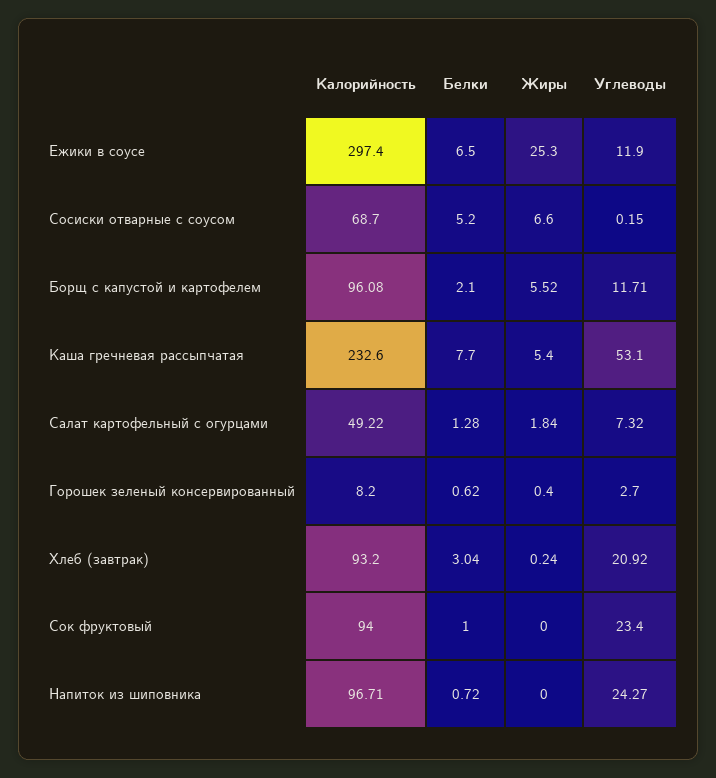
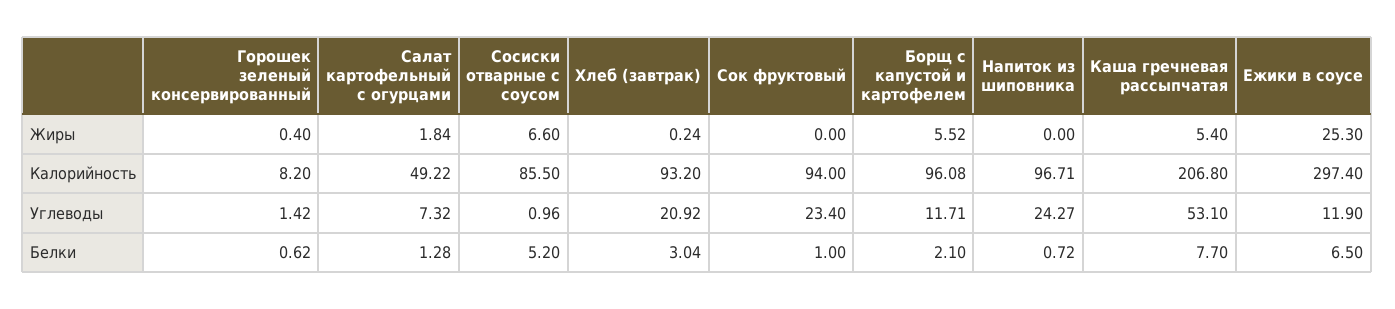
  {
    "Калорийность": {
      "Ежики в соусе": 297.4,
-     "Сосиски отварные с соусом": 68.7,
+     "Сосиски отварные с соусом": 85.5,
      "Борщ с капустой и картофелем": 96.08,
-     "Каша гречневая рассыпчатая": 232.6,
+     "Каша гречневая рассыпчатая": 206.8,
      "Салат картофельный с огурцами": 49.22,
      "Горошек зеленый консервированный": 8.2,
      "Хлеб (завтрак)": 93.2,
      "Сок фруктовый": 94,
      "Напиток из шиповника": 96.71
    },
    "Белки": {
      "Ежики в соусе": 6.5,
      "Сосиски отварные с соусом": 5.2,
      "Борщ с капустой и картофелем": 2.1,
      "Каша гречневая рассыпчатая": 7.7,
      "Салат картофельный с огурцами": 1.28,
      "Горошек зеленый консервированный": 0.62,
      "Хлеб (завтрак)": 3.04,
      "Сок фруктовый": 1,
      "Напиток из шиповника": 0.72
    },
    "Жиры": {
      "Ежики в соусе": 25.3,
      "Сосиски отварные с соусом": 6.6,
      "Борщ с капустой и картофелем": 5.52,
      "Каша гречневая рассыпчатая": 5.4,
      "Салат картофельный с огурцами": 1.84,
      "Горошек зеленый консервированный": 0.4,
      "Хлеб (завтрак)": 0.24,
      "Сок фруктовый": 0,
      "Напиток из шиповника": 0
    },
    "Углеводы": {
      "Ежики в соусе": 11.9,
-     "Сосиски отварные с соусом": 0.15,
+     "Сосиски отварные с соусом": 0.96,
      "Борщ с капустой и картофелем": 11.71,
      "Каша гречневая рассыпчатая": 53.1,
      "Салат картофельный с огурцами": 7.32,
-     "Горошек зеленый консервированный": 2.7,
+     "Горошек зеленый консервированный": 1.42,
      "Хлеб (завтрак)": 20.92,
      "Сок фруктовый": 23.4,
      "Напиток из шиповника": 24.27
    }
  }

